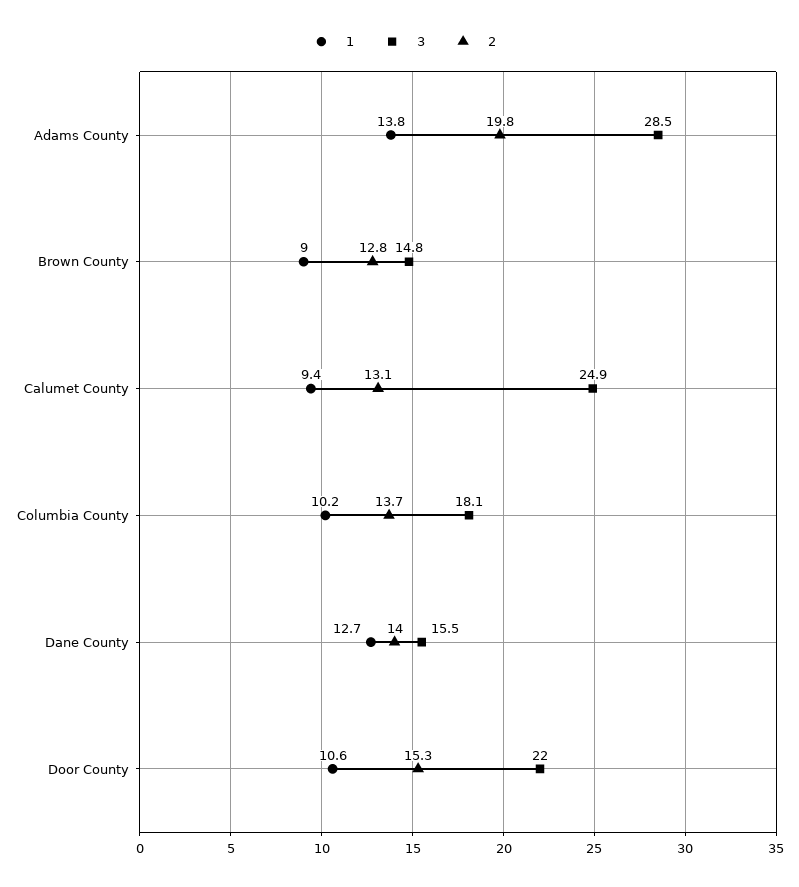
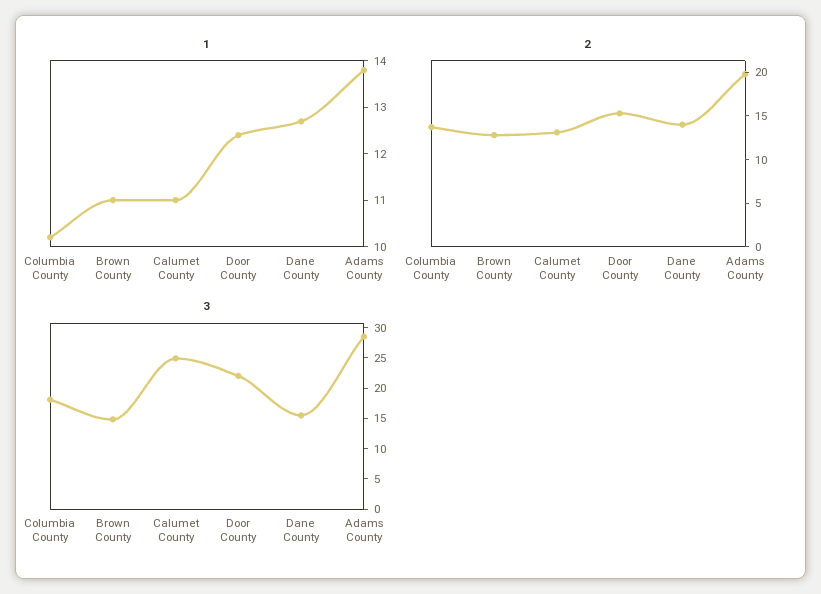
  {
    "1": {
      "Adams County": 13.8,
-     "Brown County": 9,
+     "Brown County": 11,
-     "Calumet County": 9.4,
+     "Calumet County": 11,
      "Columbia County": 10.2,
      "Dane County": 12.7,
-     "Door County": 10.6
+     "Door County": 12.5
    },
    "3": {
      "Adams County": 28.5,
      "Brown County": 14.8,
      "Calumet County": 24.9,
      "Columbia County": 18.1,
      "Dane County": 15.5,
      "Door County": 22
    },
    "2": {
      "Adams County": 19.8,
      "Brown County": 12.8,
      "Calumet County": 13.1,
      "Columbia County": 13.7,
      "Dane County": 14,
      "Door County": 15.3
    }
  }

